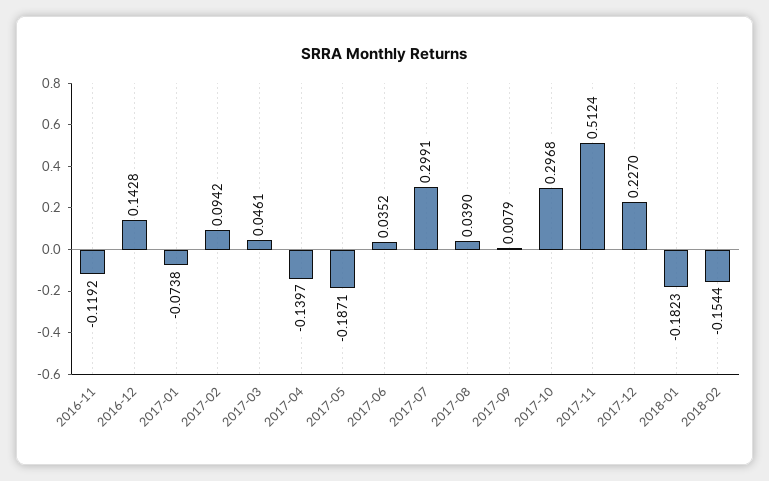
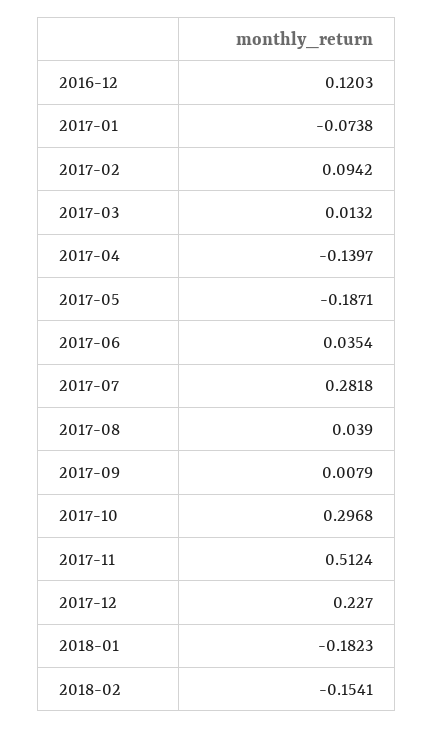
  {
-   "2016-11": -0.1192,
-   "2016-12": 0.1428,
+   "2016-12": 0.1203,
    "2017-01": -0.0738,
    "2017-02": 0.0942,
-   "2017-03": 0.0461,
+   "2017-03": 0.0132,
    "2017-04": -0.1397,
    "2017-05": -0.1871,
-   "2017-06": 0.0352,
+   "2017-06": 0.0354,
-   "2017-07": 0.2991,
+   "2017-07": 0.2818,
    "2017-08": 0.039,
    "2017-09": 0.0079,
    "2017-10": 0.2968,
    "2017-11": 0.5124,
    "2017-12": 0.227,
    "2018-01": -0.1823,
-   "2018-02": -0.1544
+   "2018-02": -0.1541
  }

